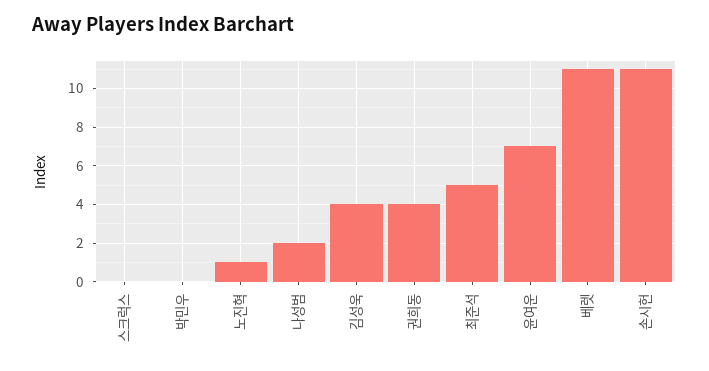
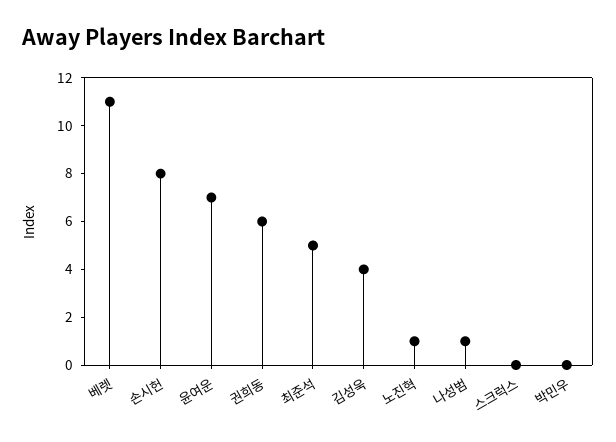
  {
    "스크럭스": 0,
    "박민우": 0,
    "노진혁": 1,
-   "나성범": 2,
+   "나성범": 1,
    "김성욱": 4,
-   "권희동": 4,
+   "권희동": 6,
    "최준석": 5,
    "윤여운": 7,
    "베렛": 11,
-   "손시헌": 11
+   "손시헌": 8
  }

